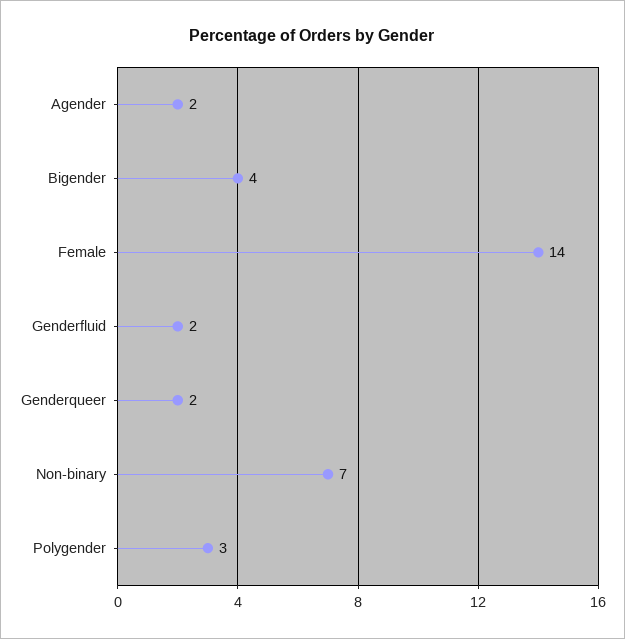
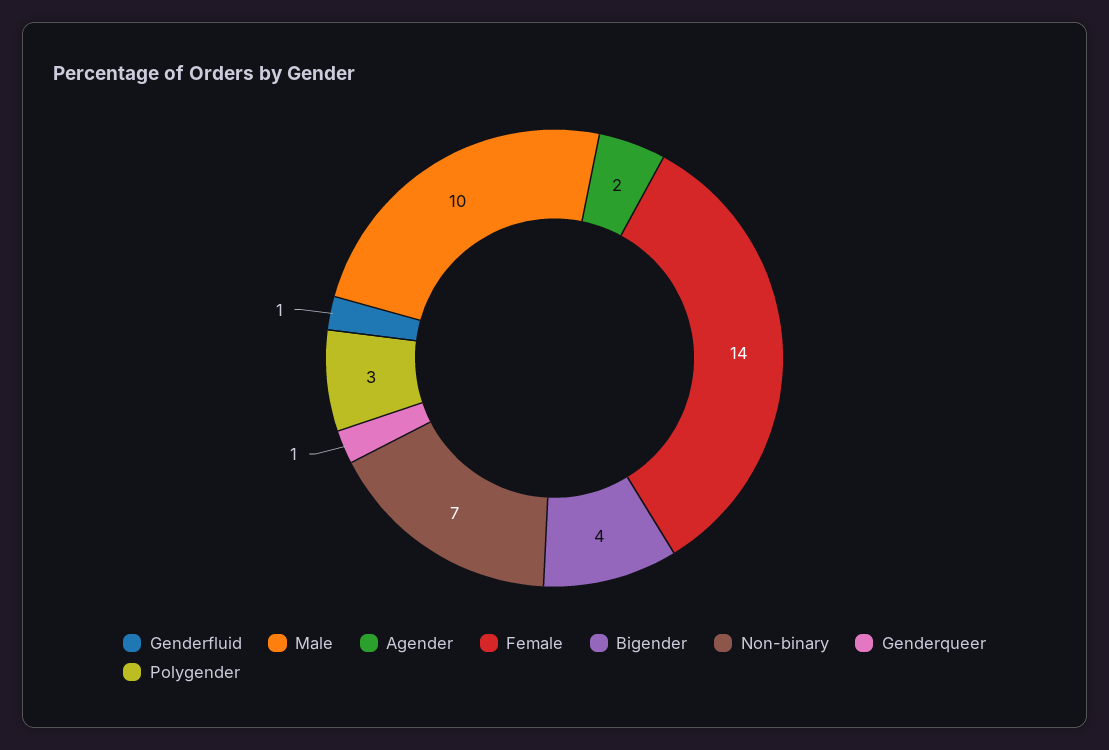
  {
    "Agender": 2,
    "Bigender": 4,
    "Female": 14,
-   "Genderfluid": 2,
+   "Genderfluid": 1,
-   "Genderqueer": 2,
+   "Genderqueer": 1,
    "Non-binary": 7,
-   "Polygender": 3
+   "Polygender": 3,
+   "Male": 10
  }

